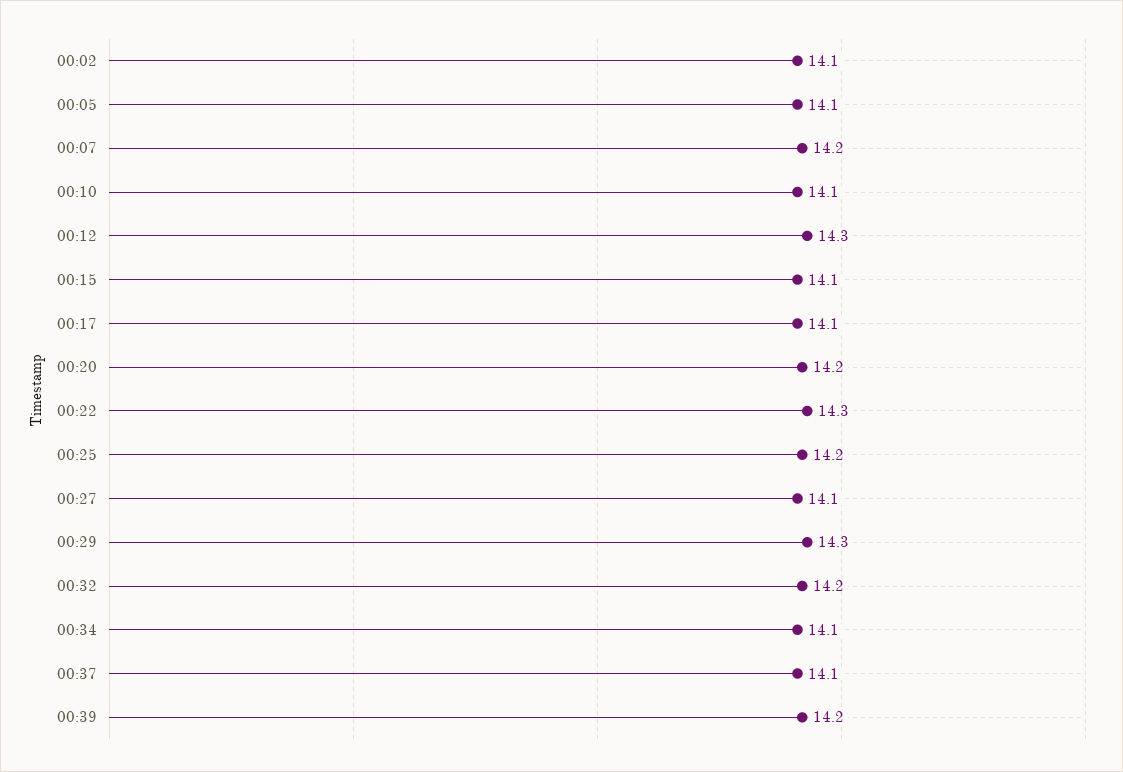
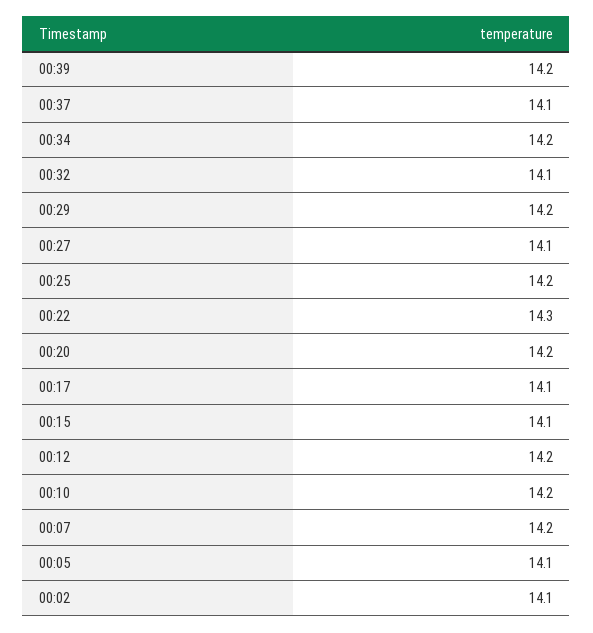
  {
    "00:02": 14.1,
    "00:05": 14.1,
    "00:07": 14.2,
-   "00:10": 14.1,
+   "00:10": 14.2,
-   "00:12": 14.3,
+   "00:12": 14.2,
    "00:15": 14.1,
    "00:17": 14.1,
    "00:20": 14.2,
    "00:22": 14.3,
    "00:25": 14.2,
    "00:27": 14.1,
-   "00:29": 14.3,
+   "00:29": 14.2,
-   "00:32": 14.2,
+   "00:32": 14.1,
-   "00:34": 14.1,
+   "00:34": 14.2,
    "00:37": 14.1,
    "00:39": 14.2
  }

